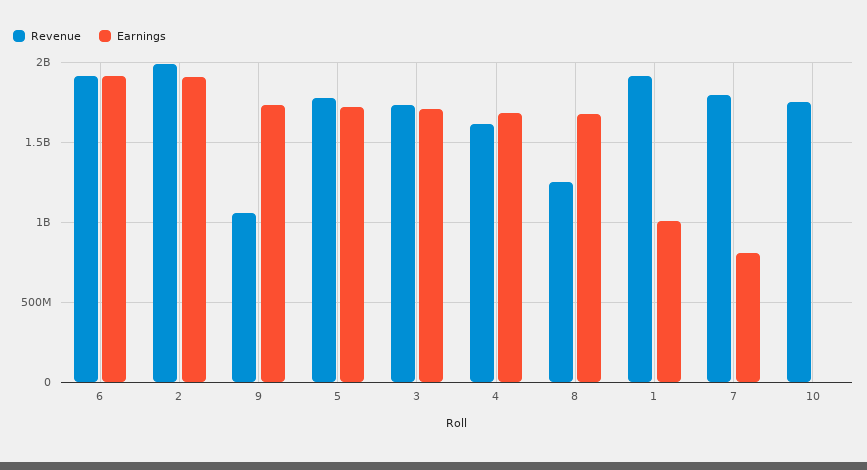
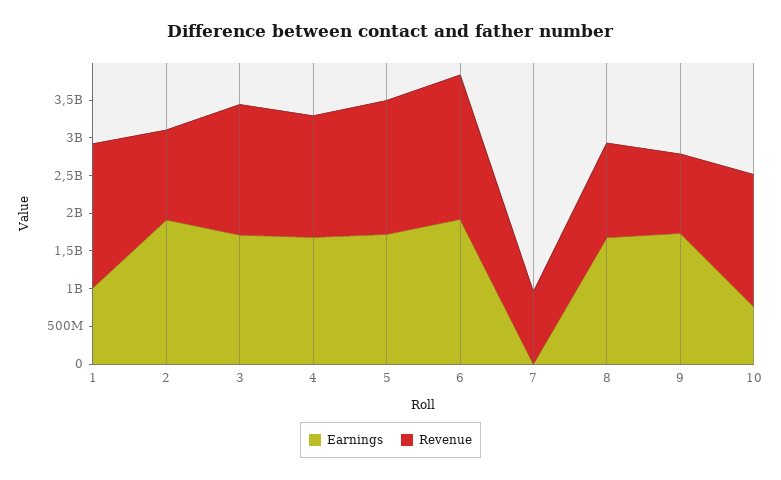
  {
    "Revenue": {
      "6": 1900000000,
-     "2": 2000000000,
+     "2": 1250000000,
      "9": 1050000000,
      "5": 1800000000,
      "3": 1750000000,
      "4": 1600000000,
      "8": 1250000000,
      "1": 1900000000,
-     "7": 1800000000,
+     "7": 1000000000,
      "10": 1750000000
    },
    "Earnings": {
      "6": 1900000000,
      "2": 1900000000,
      "9": 1750000000,
      "5": 1700000000,
      "3": 1700000000,
      "4": 1700000000,
      "8": 1700000000,
      "1": 1000000000,
-     "7": 800000000,
+     "7": 0,
-     "10": 0
+     "10": 750000000
    }
  }

